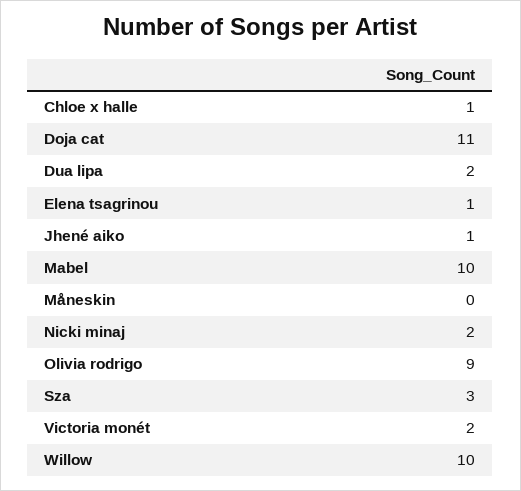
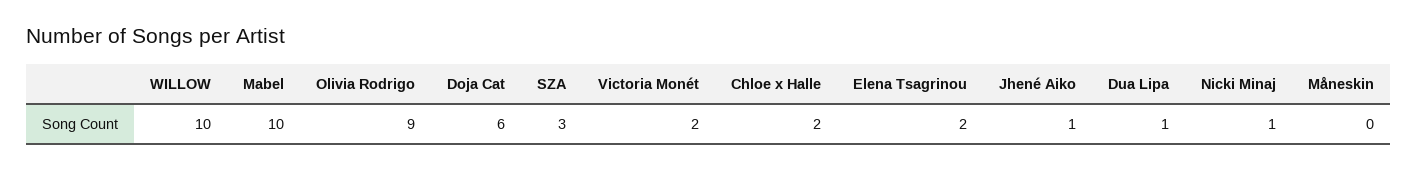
  {
-   "Chloe x halle": 1,
+   "Chloe x halle": 2,
-   "Doja cat": 11,
+   "Doja cat": 6,
-   "Dua lipa": 2,
+   "Dua lipa": 1,
-   "Elena tsagrinou": 1,
+   "Elena tsagrinou": 2,
    "Jhené aiko": 1,
    "Mabel": 10,
    "Måneskin": 0,
-   "Nicki minaj": 2,
+   "Nicki minaj": 1,
    "Olivia rodrigo": 9,
    "Sza": 3,
    "Victoria monét": 2,
    "Willow": 10
  }

